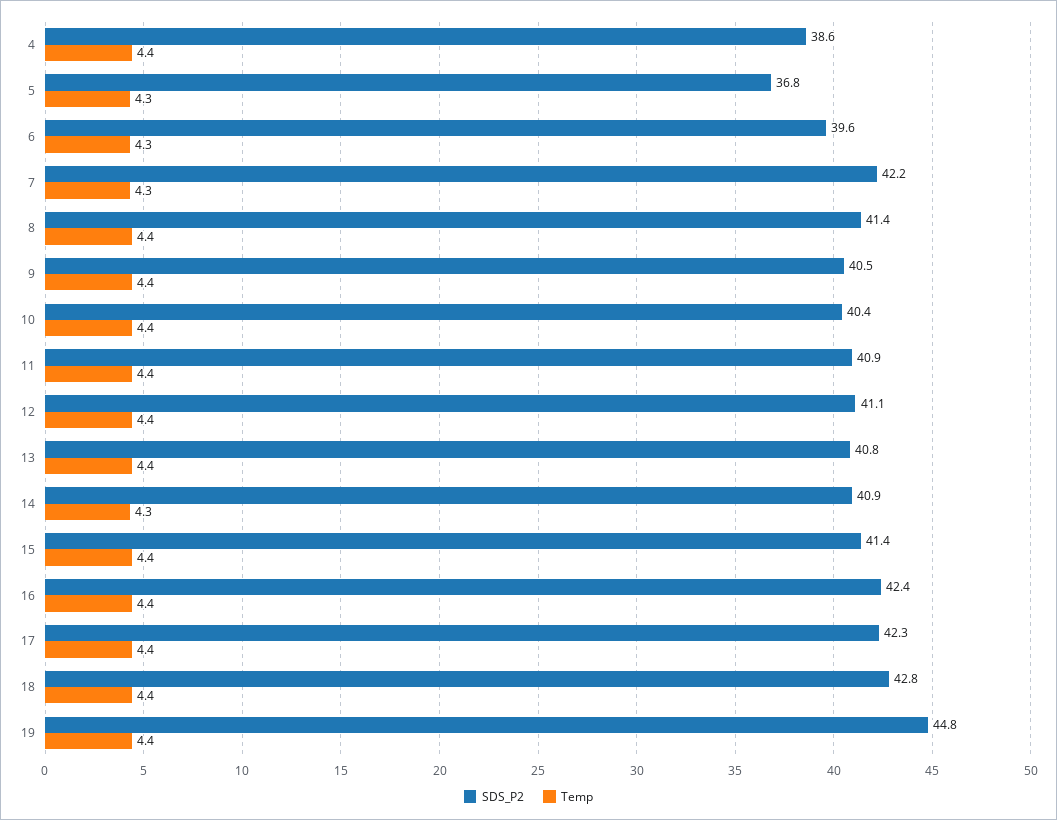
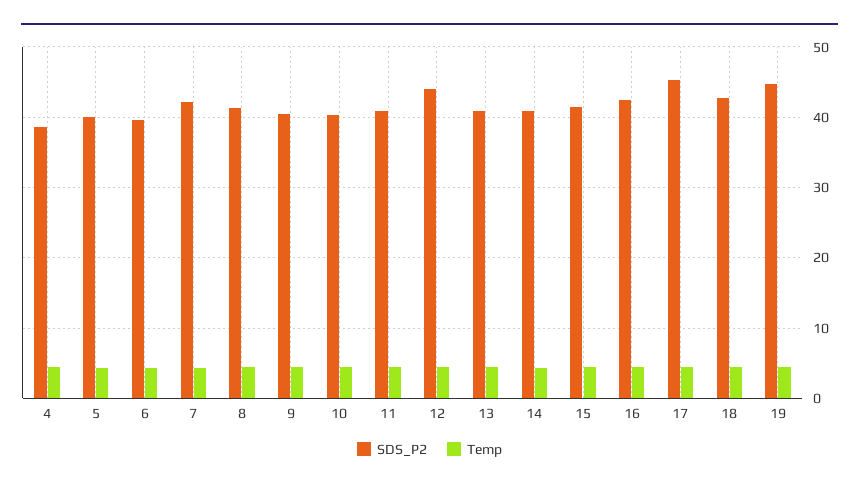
  {
    "SDS_P2": {
      "4": 38.6,
-     "5": 36.8,
+     "5": 40,
      "6": 39.6,
      "7": 42.2,
      "8": 41.4,
      "9": 40.5,
      "10": 40.4,
      "11": 40.9,
-     "12": 41.1,
+     "12": 44,
      "13": 40.8,
      "14": 40.9,
      "15": 41.4,
      "16": 42.4,
-     "17": 42.3,
+     "17": 45,
      "18": 42.8,
      "19": 44.8
    },
    "Temp": {
      "4": 4.4,
      "5": 4.3,
      "6": 4.3,
      "7": 4.3,
      "8": 4.4,
      "9": 4.4,
      "10": 4.4,
      "11": 4.4,
      "12": 4.4,
      "13": 4.4,
      "14": 4.3,
      "15": 4.4,
      "16": 4.4,
      "17": 4.4,
      "18": 4.4,
      "19": 4.4
    }
  }

